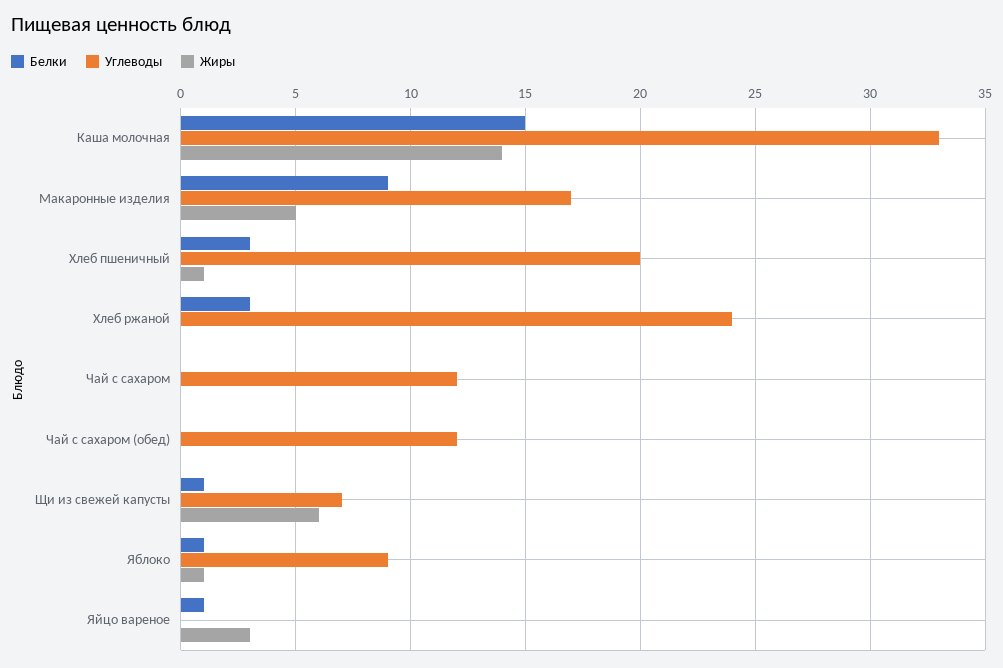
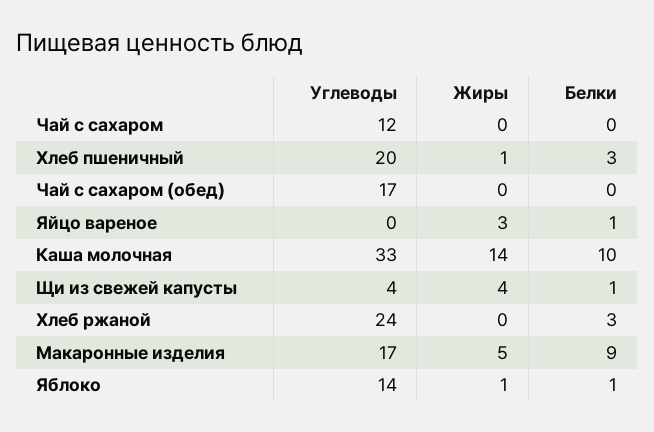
  {
    "Белки": {
-     "Каша молочная": 15,
+     "Каша молочная": 10,
      "Макаронные изделия": 9,
      "Хлеб пшеничный": 3,
      "Хлеб ржаной": 3,
      "Чай с сахаром": 0,
      "Чай с сахаром (обед)": 0,
      "Щи из свежей капусты": 1,
      "Яблоко": 1,
      "Яйцо вареное": 1
    },
    "Углеводы": {
      "Каша молочная": 33,
      "Макаронные изделия": 17,
      "Хлеб пшеничный": 20,
      "Хлеб ржаной": 24,
      "Чай с сахаром": 12,
-     "Чай с сахаром (обед)": 12,
+     "Чай с сахаром (обед)": 17,
-     "Щи из свежей капусты": 7,
+     "Щи из свежей капусты": 4,
-     "Яблоко": 9,
+     "Яблоко": 14,
      "Яйцо вареное": 0
    },
    "Жиры": {
      "Каша молочная": 14,
      "Макаронные изделия": 5,
      "Хлеб пшеничный": 1,
      "Хлеб ржаной": 0,
      "Чай с сахаром": 0,
      "Чай с сахаром (обед)": 0,
-     "Щи из свежей капусты": 6,
+     "Щи из свежей капусты": 4,
      "Яблоко": 1,
      "Яйцо вареное": 3
    }
  }

